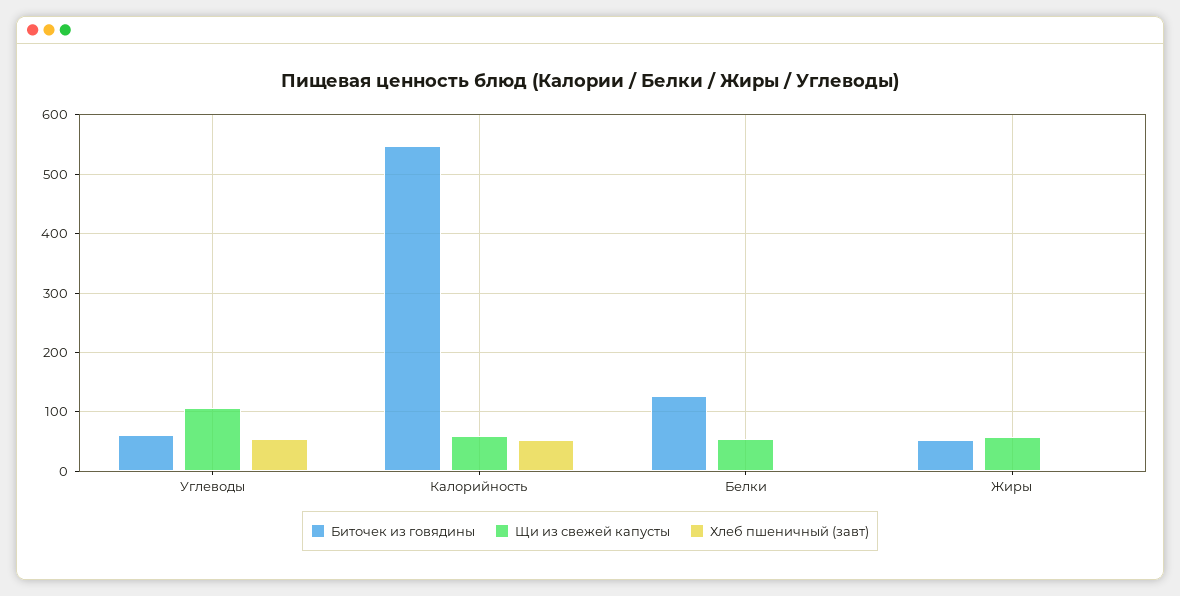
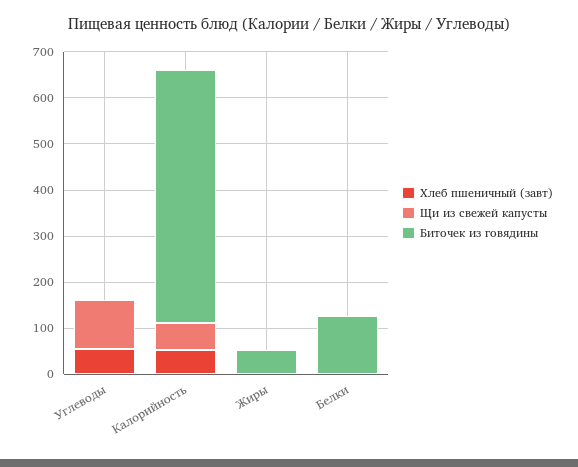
  {
    "Биточек из говядины": {
-     "Углеводы": 60,
+     "Углеводы": 0,
      "Калорийность": 540,
      "Белки": 120,
      "Жиры": 60
    },
    "Щи из свежей капусты": {
      "Углеводы": 100,
      "Калорийность": 60,
-     "Белки": 60,
+     "Белки": 0,
-     "Жиры": 60
+     "Жиры": 0
    },
    "Хлеб пшеничный (завт)": {
      "Углеводы": 60,
      "Калорийность": 60,
      "Белки": 0,
      "Жиры": 0
    }
  }

